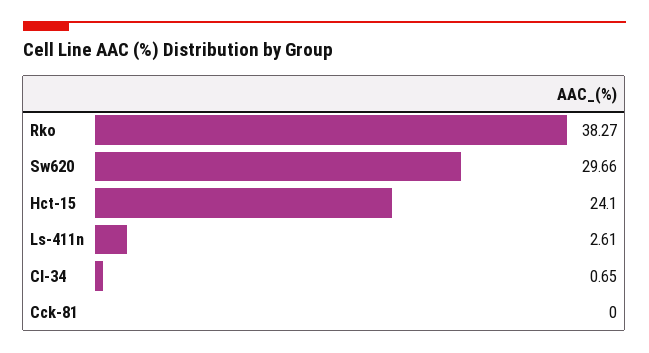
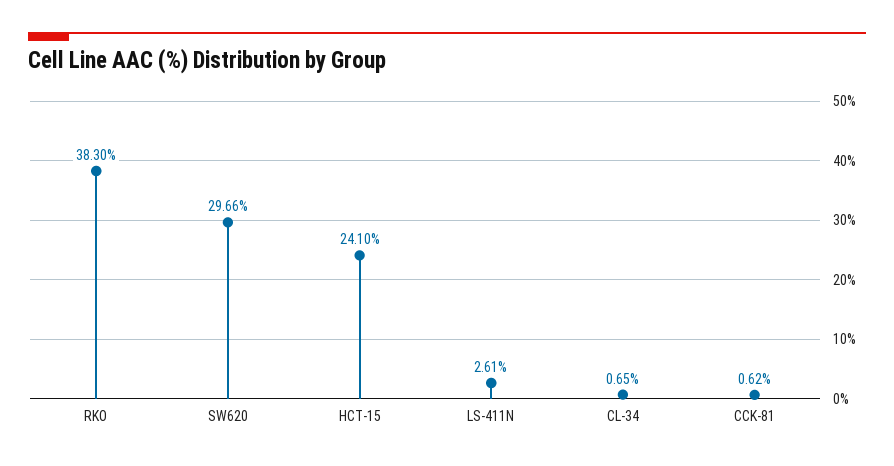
  {
-   "Rko": 38.27,
+   "Rko": 38.3,
    "Sw620": 29.66,
    "Hct-15": 24.1,
    "Ls-411n": 2.61,
    "Cl-34": 0.65,
-   "Cck-81": 0
+   "Cck-81": 0.62
  }

